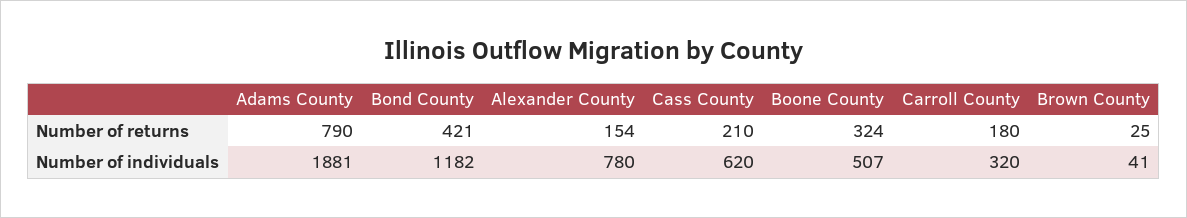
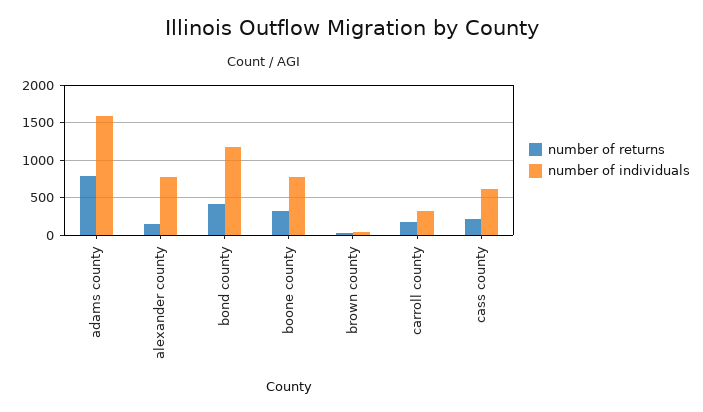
  {
    "Number of returns": {
      "Adams County": 790,
      "Bond County": 421,
      "Alexander County": 154,
      "Cass County": 210,
      "Boone County": 324,
      "Carroll County": 180,
      "Brown County": 25
    },
    "Number of individuals": {
-     "Adams County": 1881,
+     "Adams County": 1600,
      "Bond County": 1182,
      "Alexander County": 780,
      "Cass County": 620,
-     "Boone County": 507,
+     "Boone County": 800,
      "Carroll County": 320,
      "Brown County": 41
    }
  }

